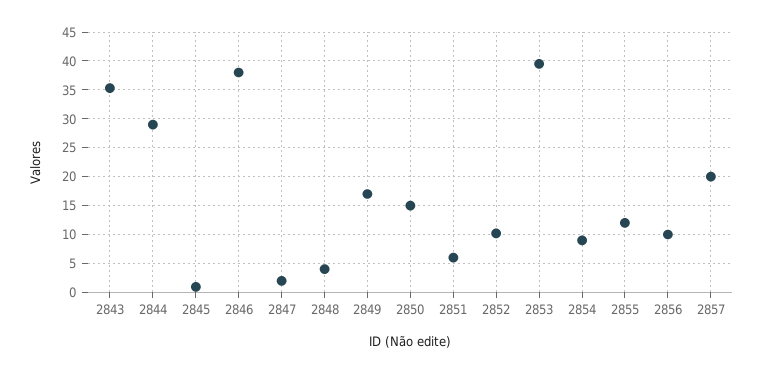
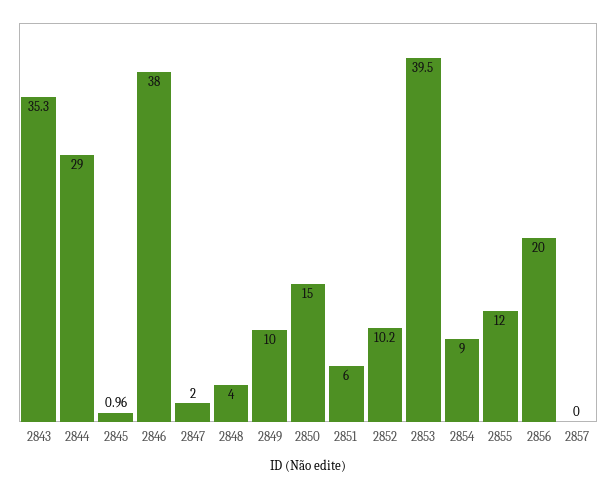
  {
    "2843": 35.3,
    "2844": 29,
    "2845": 0.96,
    "2846": 38,
    "2847": 2,
    "2848": 4,
-   "2849": 17.5,
+   "2849": 10,
    "2850": 15,
    "2851": 6,
    "2852": 10.2,
    "2853": 39.5,
    "2854": 9,
    "2855": 12,
-   "2856": 10,
+   "2856": 20,
-   "2857": 20
+   "2857": 0
  }

